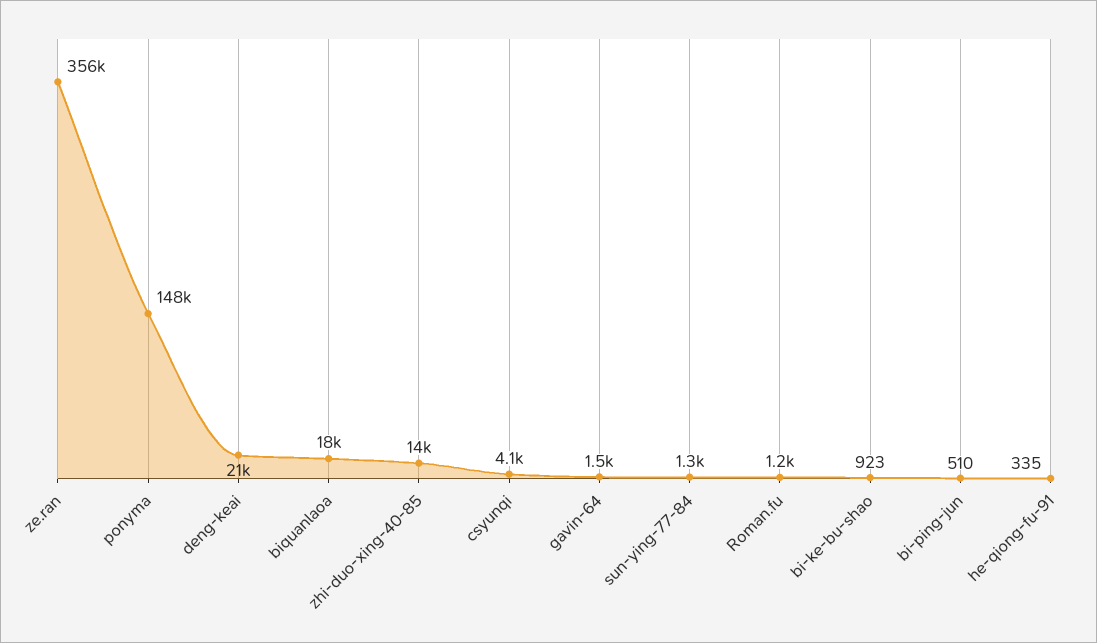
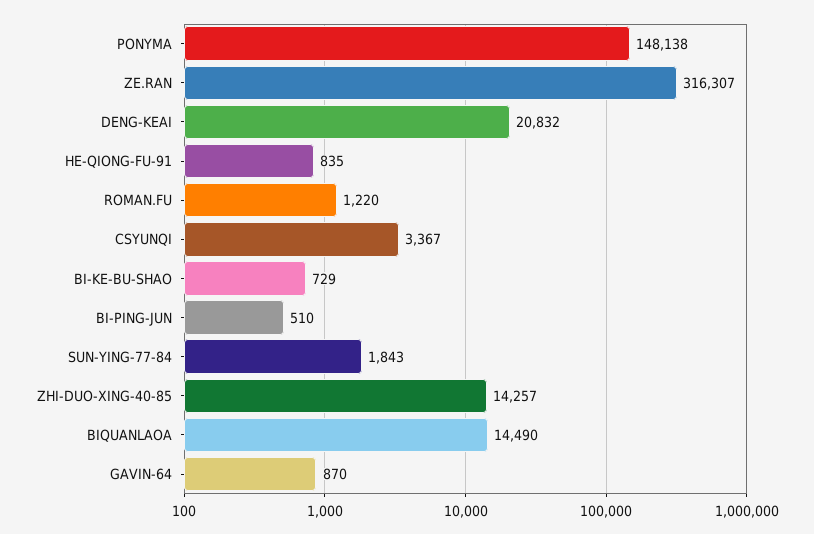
  {
-   "ze.ran": 356000,
+   "ze.ran": 316307,
    "ponyma": 148138,
    "deng-keai": 20832,
-   "biquanlaoa": 18000,
+   "biquanlaoa": 14490,
    "zhi-duo-xing-40-85": 14257,
-   "csyunqi": 4100,
+   "csyunqi": 3367,
-   "gavin-64": 1500,
+   "gavin-64": 870,
-   "sun-ying-77-84": 1300,
+   "sun-ying-77-84": 1843,
    "Roman.fu": 1220,
-   "bi-ke-bu-shao": 923,
+   "bi-ke-bu-shao": 729,
    "bi-ping-jun": 510,
-   "he-qiong-fu-91": 335
+   "he-qiong-fu-91": 835
  }

